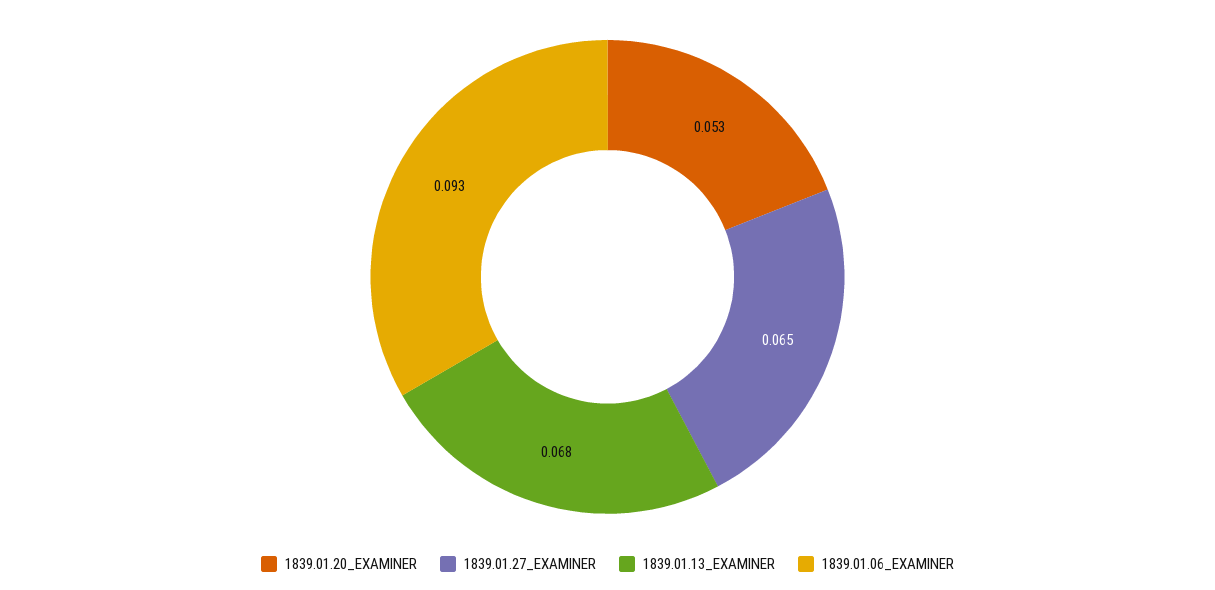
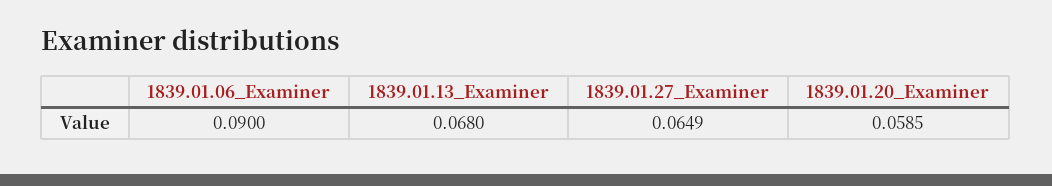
  {
-   "1839.01.20_EXAMINER": 0.053,
+   "1839.01.20_EXAMINER": 0.0585,
    "1839.01.27_EXAMINER": 0.0649,
    "1839.01.13_EXAMINER": 0.068,
-   "1839.01.06_EXAMINER": 0.093
+   "1839.01.06_EXAMINER": 0.09
  }

